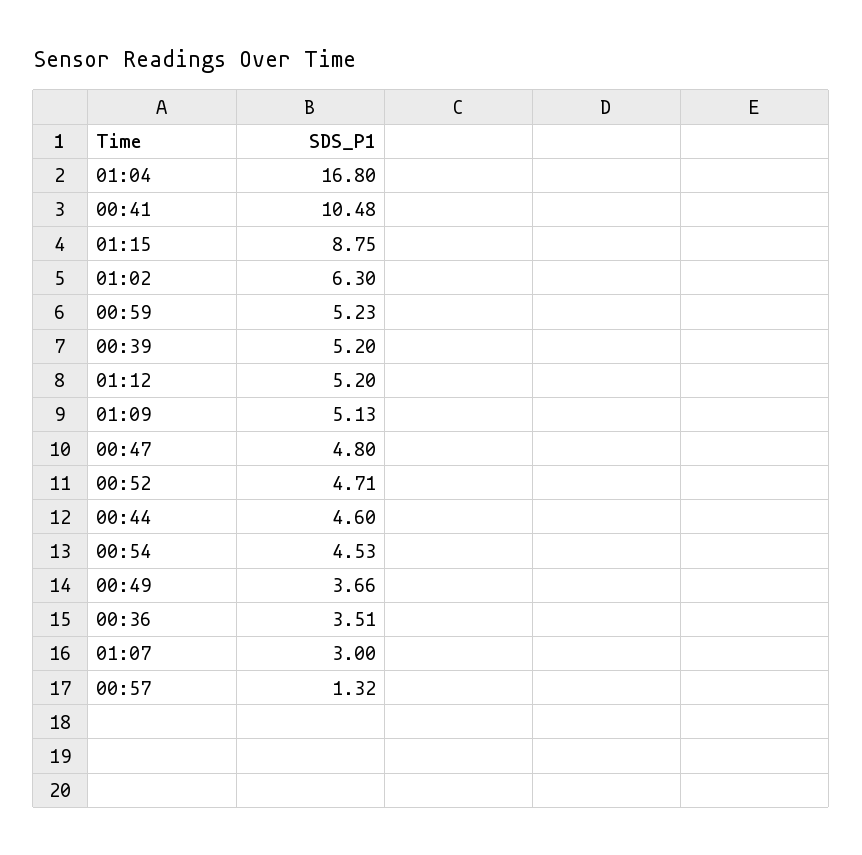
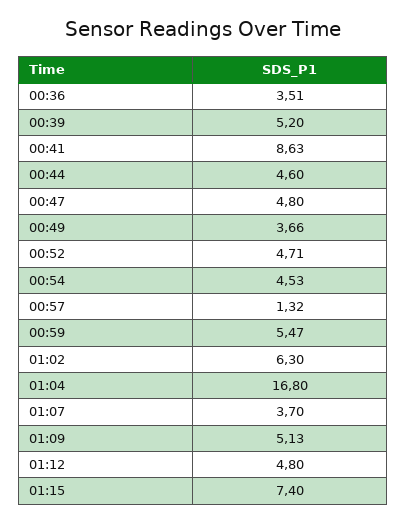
  {
    "01:04": 16.8,
-   "00:41": 10.48,
+   "00:41": 8.63,
-   "01:15": 8.75,
+   "01:15": 7.4,
    "01:02": 6.3,
-   "00:59": 5.23,
+   "00:59": 5.47,
    "00:39": 5.2,
-   "01:12": 5.2,
+   "01:12": 4.8,
    "01:09": 5.13,
    "00:47": 4.8,
    "00:52": 4.71,
    "00:44": 4.6,
    "00:54": 4.53,
    "00:49": 3.66,
    "00:36": 3.51,
-   "01:07": 3,
+   "01:07": 3.7,
    "00:57": 1.32
  }

